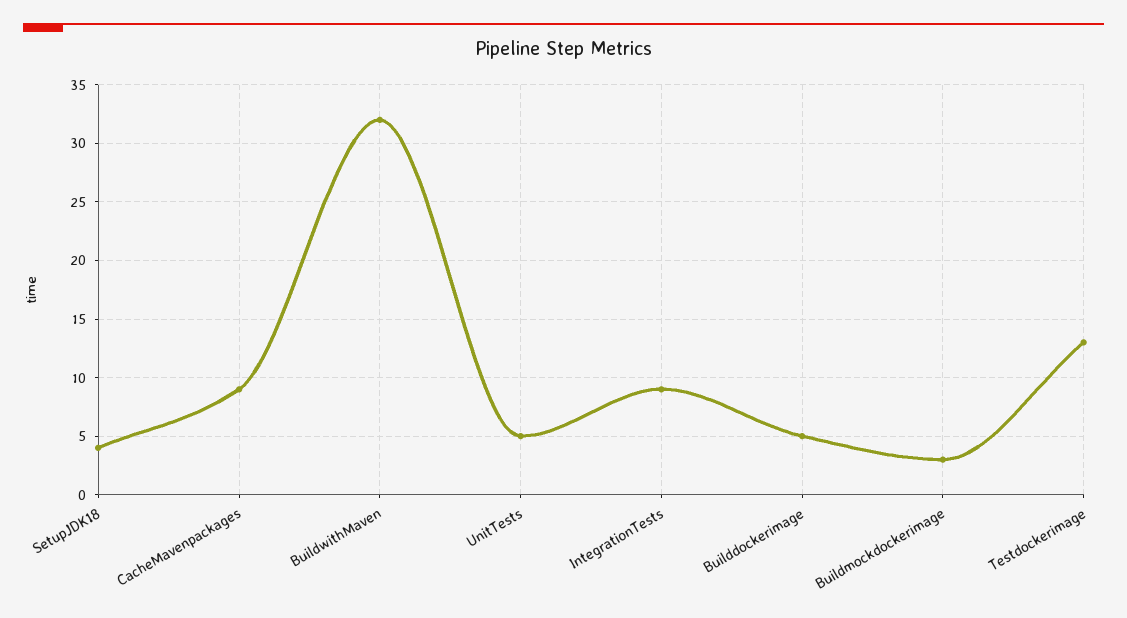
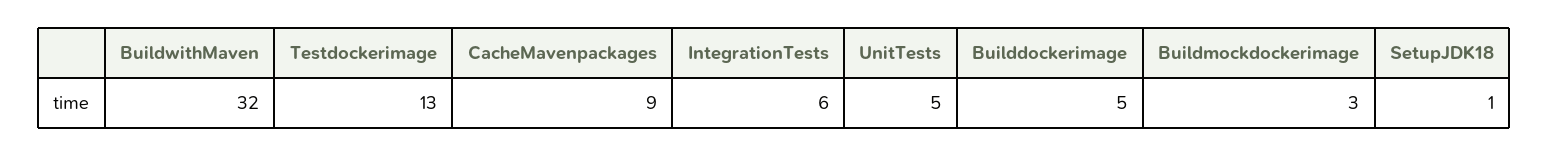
  {
-   "SetupJDK18": 4,
+   "SetupJDK18": 1,
    "CacheMavenpackages": 9,
    "BuildwithMaven": 32,
    "UnitTests": 5,
-   "IntegrationTests": 9,
+   "IntegrationTests": 6,
    "Builddockerimage": 5,
    "Buildmockdockerimage": 3,
    "Testdockerimage": 13
  }

